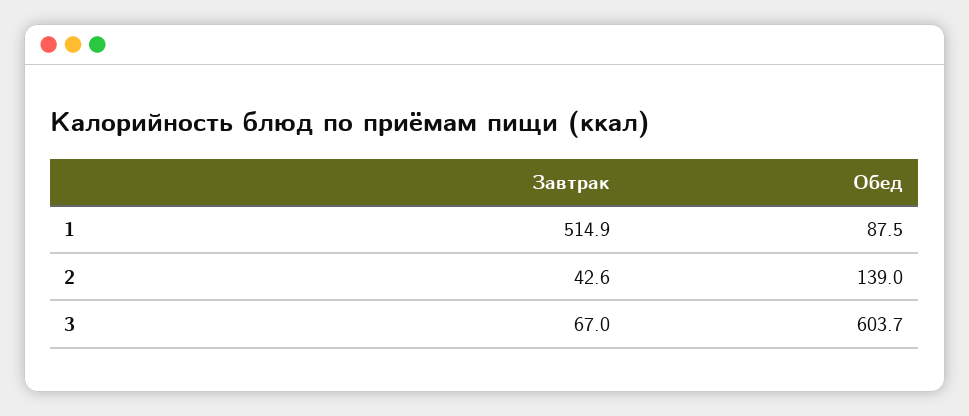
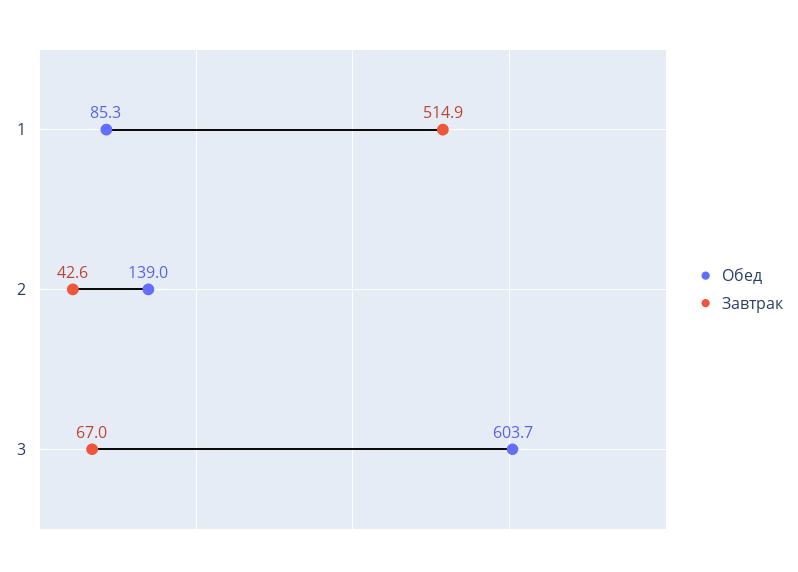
  {
    "Завтрак": {
      "1": 514.9,
      "2": 42.6,
      "3": 67
    },
    "Обед": {
-     "1": 87.5,
+     "1": 85.3,
      "2": 139,
      "3": 603.7
    }
  }

